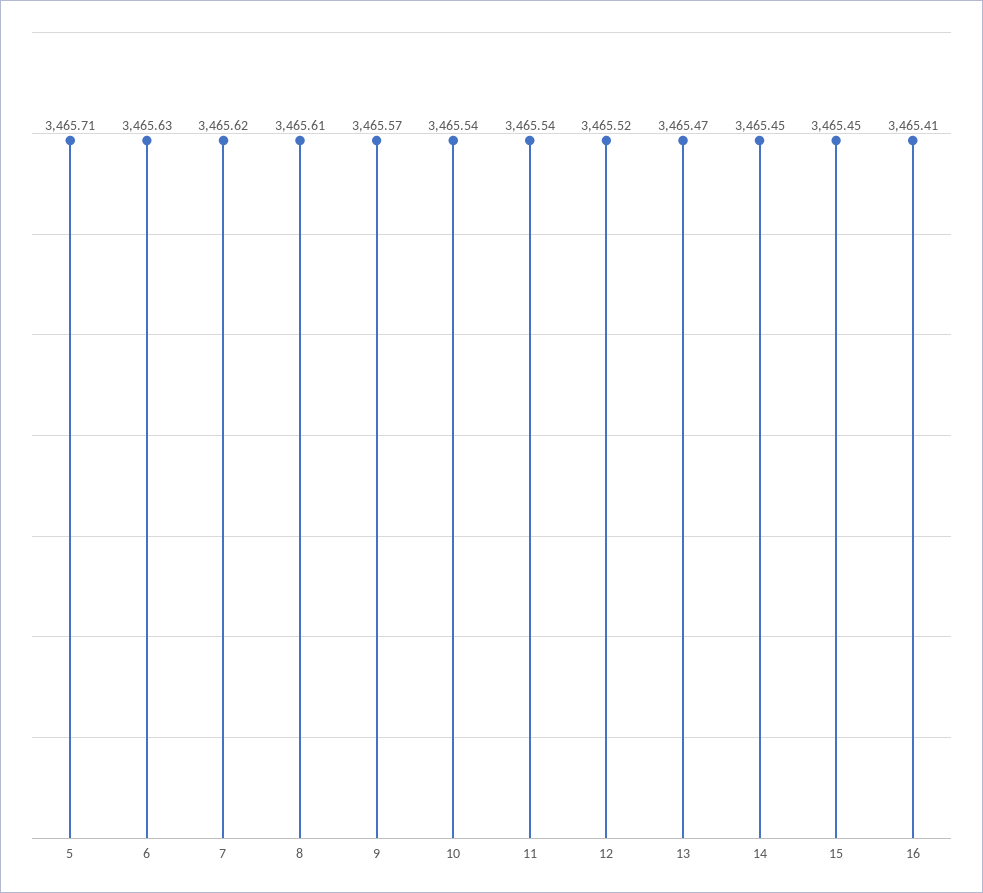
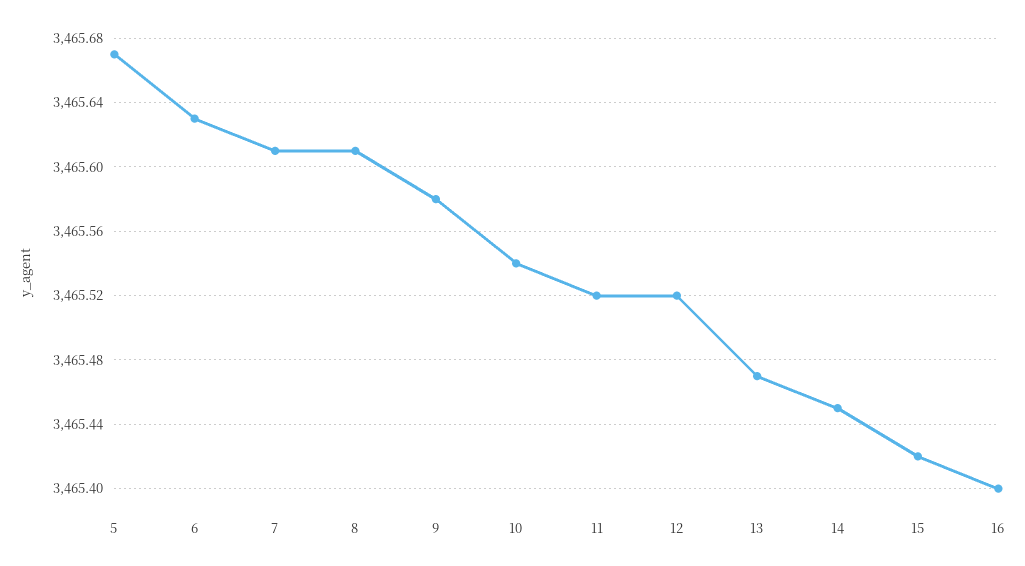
  {
-   "5": 3465.71,
+   "5": 3465.67,
    "6": 3465.63,
-   "7": 3465.62,
+   "7": 3465.61,
    "8": 3465.61,
-   "9": 3465.57,
+   "9": 3465.58,
    "10": 3465.54,
-   "11": 3465.54,
+   "11": 3465.52,
    "12": 3465.52,
    "13": 3465.47,
    "14": 3465.45,
-   "15": 3465.45,
+   "15": 3465.42,
-   "16": 3465.41
+   "16": 3465.4
  }

